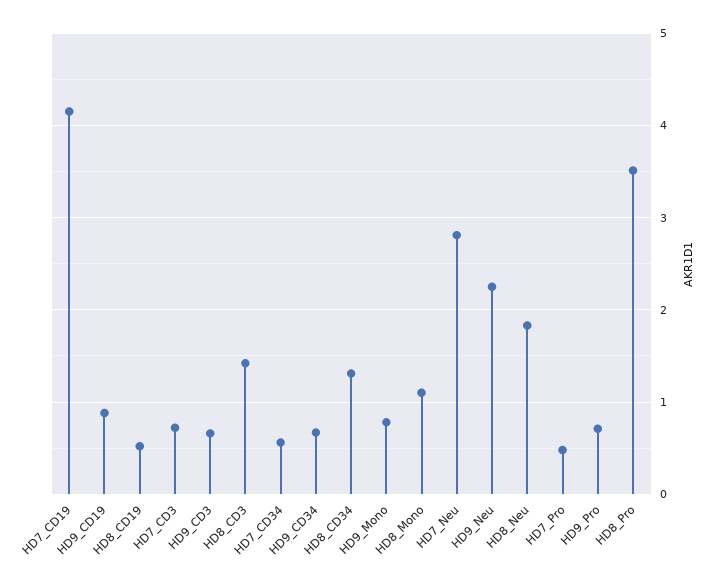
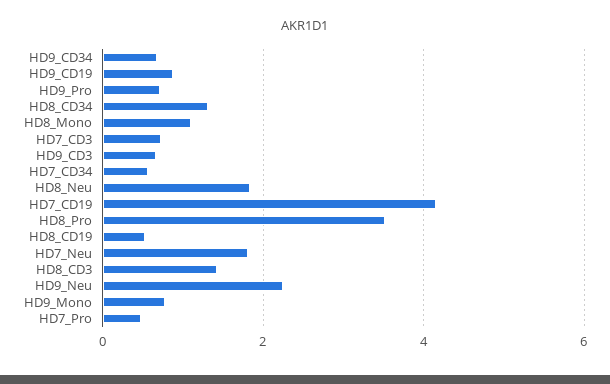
  {
    "HD7_CD19": 4.2,
    "HD9_CD19": 0.9,
    "HD8_CD19": 0.5,
    "HD7_CD3": 0.7,
    "HD9_CD3": 0.7,
    "HD8_CD3": 1.4,
    "HD7_CD34": 0.6,
    "HD9_CD34": 0.7,
    "HD8_CD34": 1.3,
    "HD9_Mono": 0.8,
    "HD8_Mono": 1.1,
-   "HD7_Neu": 2.8,
+   "HD7_Neu": 1.8,
    "HD9_Neu": 2.3,
    "HD8_Neu": 1.8,
    "HD7_Pro": 0.5,
    "HD9_Pro": 0.7,
    "HD8_Pro": 3.5
  }

